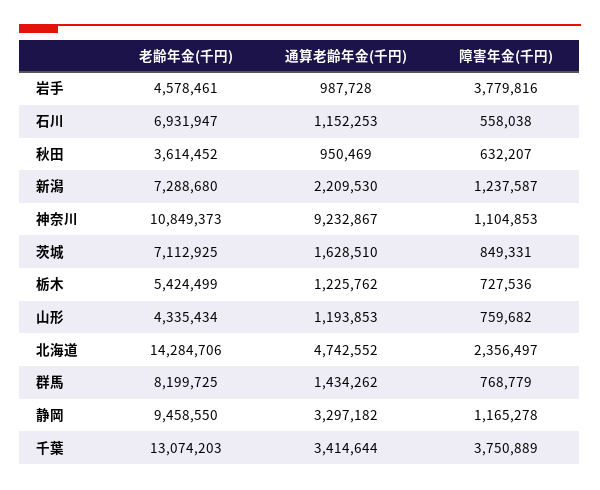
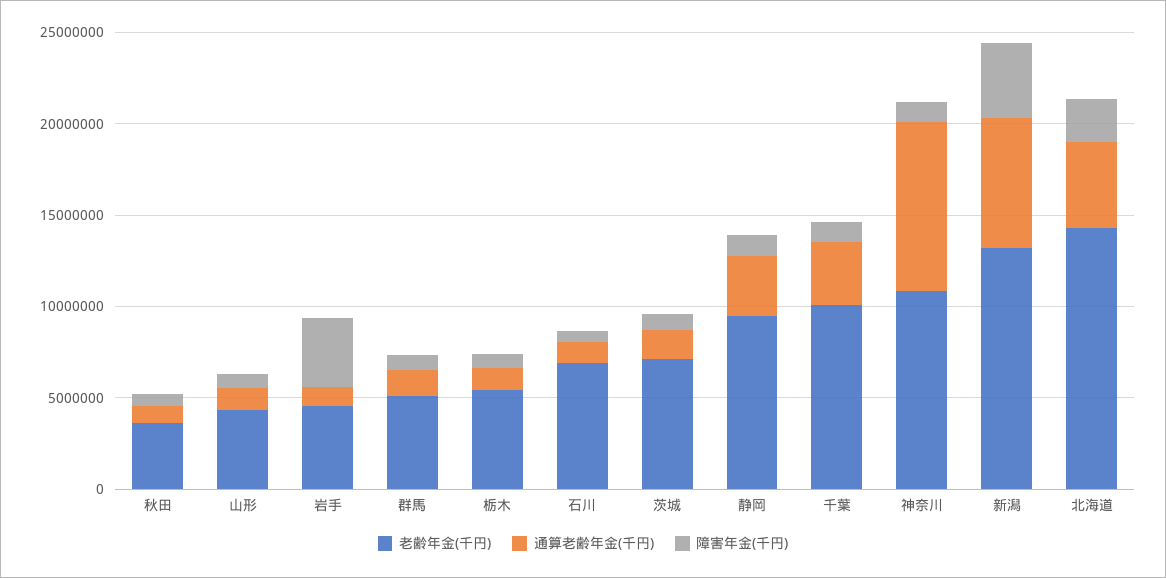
  {
    "老齢年金(千円)": {
      "岩手": 4578461,
      "石川": 6931947,
      "秋田": 3614452,
-     "新潟": 7288680,
+     "新潟": 13000000,
      "神奈川": 10849373,
      "茨城": 7112925,
      "栃木": 5424499,
      "山形": 4335434,
      "北海道": 14284706,
-     "群馬": 8199725,
+     "群馬": 5000000,
      "静岡": 9458550,
-     "千葉": 13074203
+     "千葉": 10000000
    },
    "通算老齢年金(千円)": {
      "岩手": 987728,
      "石川": 1152253,
      "秋田": 950469,
-     "新潟": 2209530,
+     "新潟": 7000000,
      "神奈川": 9232867,
      "茨城": 1628510,
      "栃木": 1225762,
      "山形": 1193853,
      "北海道": 4742552,
      "群馬": 1434262,
      "静岡": 3297182,
      "千葉": 3414644
    },
    "障害年金(千円)": {
      "岩手": 3779816,
      "石川": 558038,
      "秋田": 632207,
-     "新潟": 1237587,
+     "新潟": 4000000,
      "神奈川": 1104853,
      "茨城": 849331,
      "栃木": 727536,
      "山形": 759682,
      "北海道": 2356497,
      "群馬": 768779,
      "静岡": 1165278,
-     "千葉": 3750889
+     "千葉": 1000000
    }
  }

